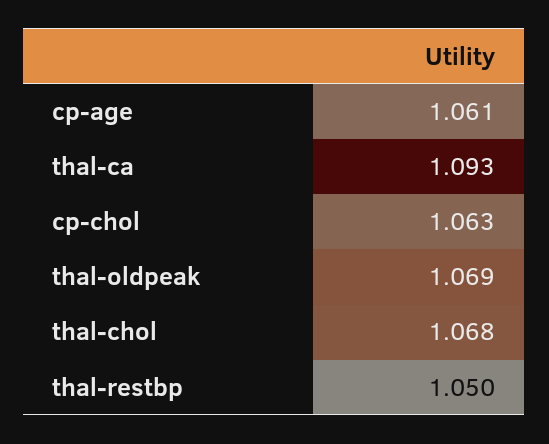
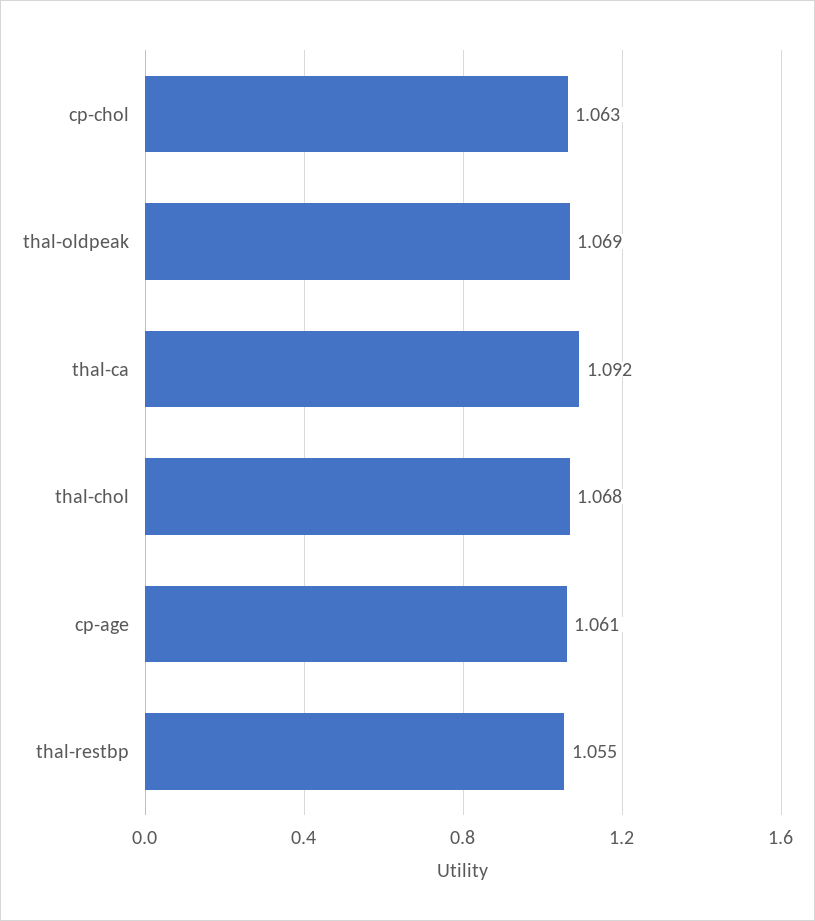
  {
    "cp-age": 1.061,
-   "thal-ca": 1.093,
+   "thal-ca": 1.092,
    "cp-chol": 1.063,
    "thal-oldpeak": 1.069,
    "thal-chol": 1.068,
-   "thal-restbp": 1.05
+   "thal-restbp": 1.055
  }

